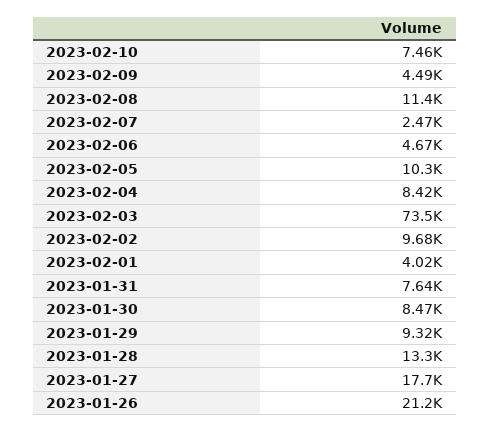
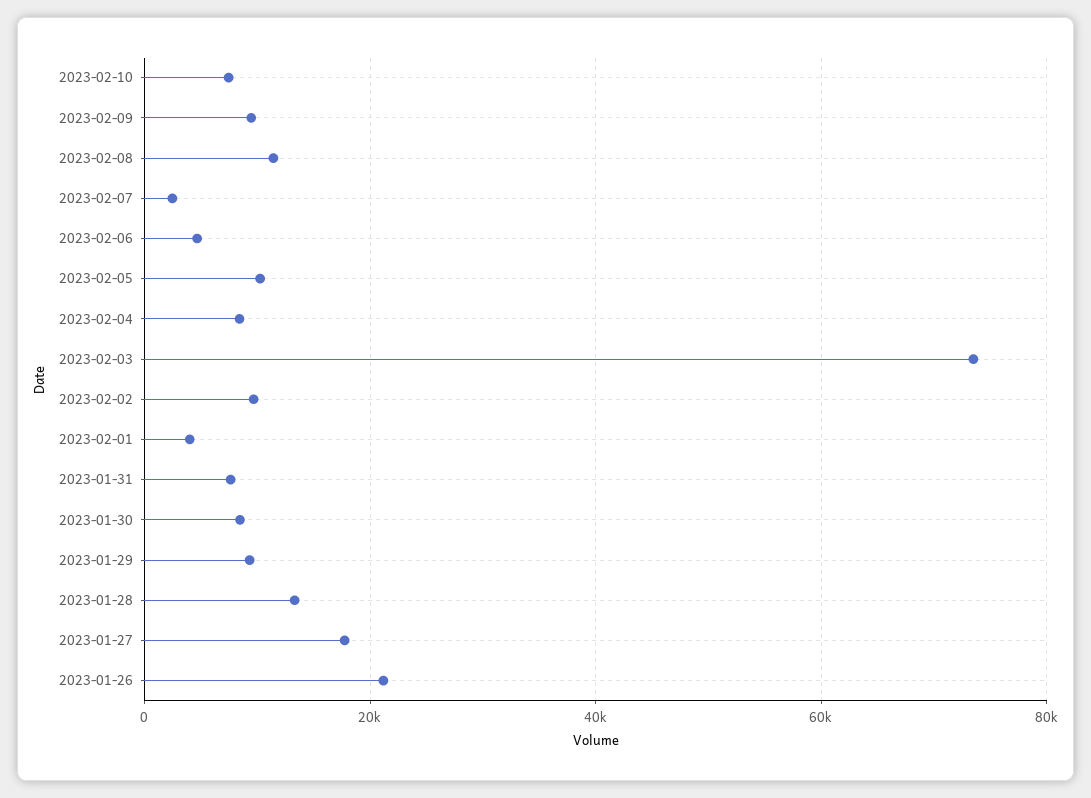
  {
    "2023-02-10": 7460,
-   "2023-02-09": 4490,
+   "2023-02-09": 10000,
    "2023-02-08": 11400,
    "2023-02-07": 2470,
    "2023-02-06": 4670,
    "2023-02-05": 10300,
    "2023-02-04": 8420,
    "2023-02-03": 73500,
    "2023-02-02": 9680,
    "2023-02-01": 4020,
    "2023-01-31": 7640,
    "2023-01-30": 8470,
    "2023-01-29": 9320,
    "2023-01-28": 13300,
    "2023-01-27": 17700,
    "2023-01-26": 21200
  }

